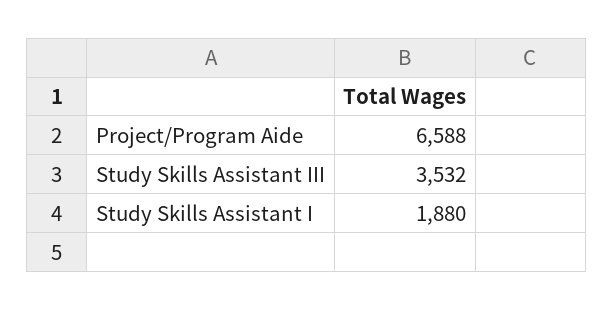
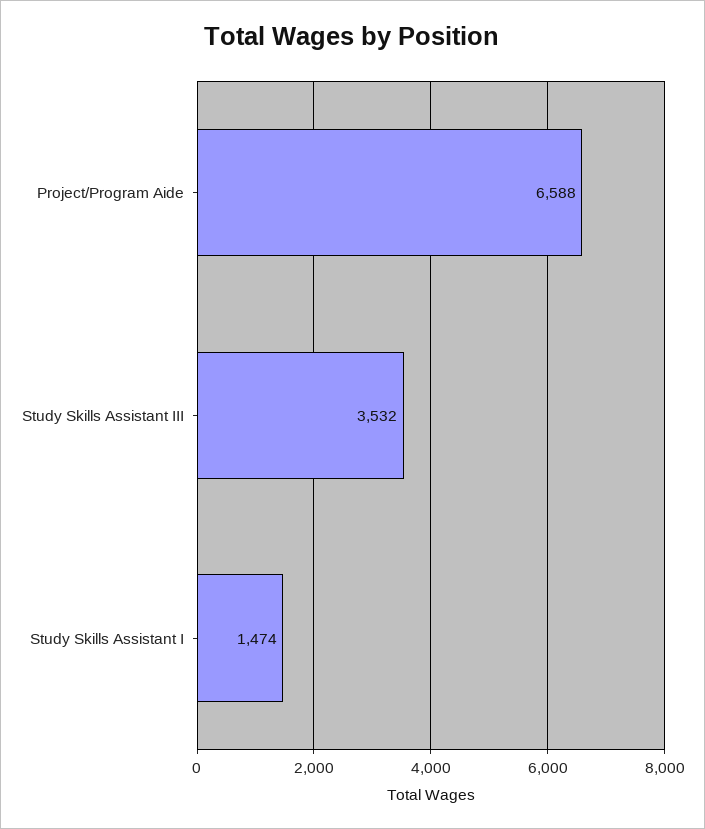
  {
    "Project/Program Aide": 6588,
    "Study Skills Assistant III": 3532,
-   "Study Skills Assistant I": 1880
+   "Study Skills Assistant I": 1474
  }

